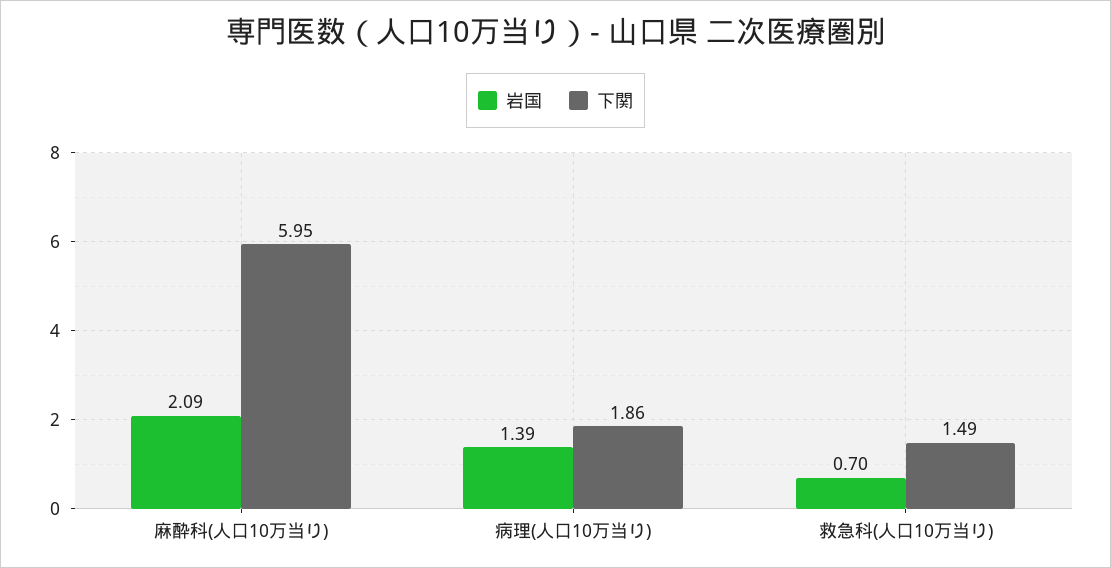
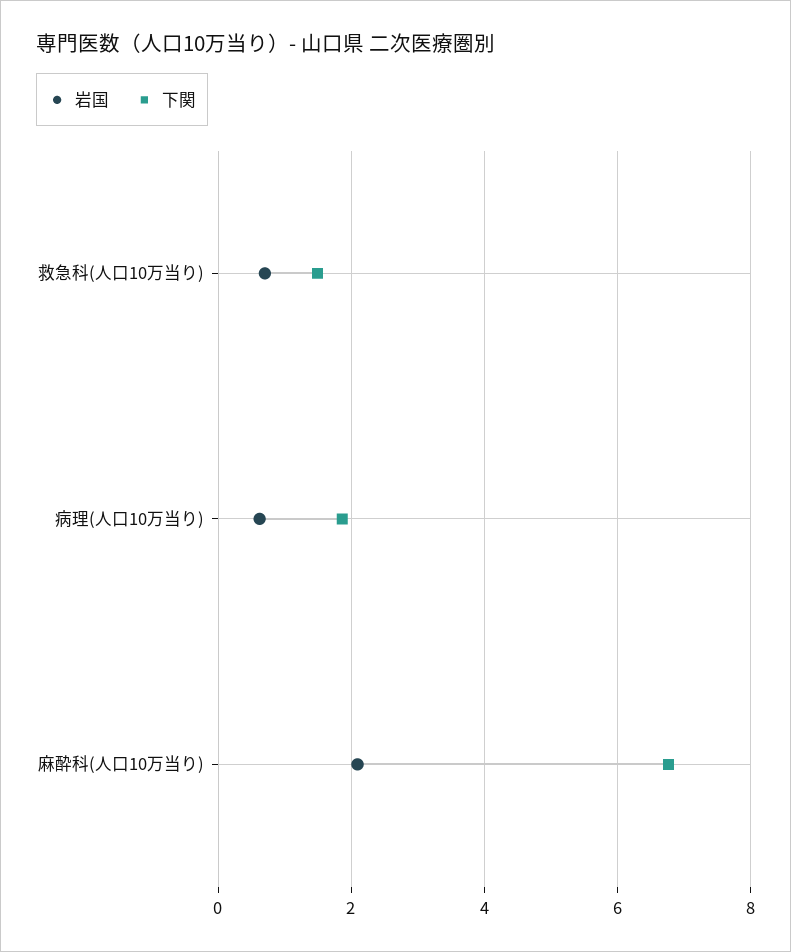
  {
    "岩国": {
      "麻酔科(人口10万当り)": 2.09,
-     "病理(人口10万当り)": 1.39,
+     "病理(人口10万当り)": 0.6,
      "救急科(人口10万当り)": 0.7
    },
    "下関": {
-     "麻酔科(人口10万当り)": 5.95,
+     "麻酔科(人口10万当り)": 6.8,
      "病理(人口10万当り)": 1.86,
      "救急科(人口10万当り)": 1.49
    }
  }

